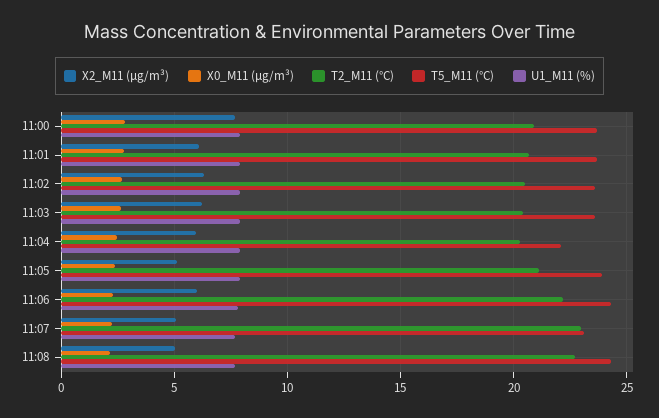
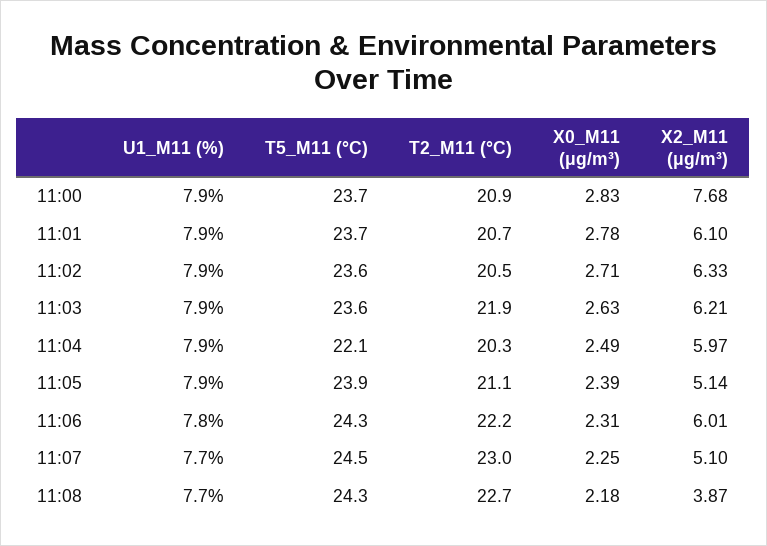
  {
    "X2_M11 (μg/m³)": {
      "11:00": 7.68,
      "11:01": 6.1,
      "11:02": 6.33,
      "11:03": 6.21,
      "11:04": 5.97,
      "11:05": 5.14,
      "11:06": 6.01,
      "11:07": 5.1,
-     "11:08": 5
+     "11:08": 3.87
    },
    "X0_M11 (μg/m³)": {
      "11:00": 2.83,
      "11:01": 2.78,
      "11:02": 2.71,
      "11:03": 2.63,
      "11:04": 2.49,
      "11:05": 2.39,
      "11:06": 2.31,
      "11:07": 2.25,
      "11:08": 2.18
    },
    "T2_M11 (°C)": {
      "11:00": 20.9,
      "11:01": 20.7,
      "11:02": 20.5,
-     "11:03": 20.5,
+     "11:03": 21.9,
      "11:04": 20.3,
      "11:05": 21.1,
      "11:06": 22.2,
      "11:07": 23,
      "11:08": 22.7
    },
    "T5_M11 (°C)": {
      "11:00": 23.7,
      "11:01": 23.7,
      "11:02": 23.6,
      "11:03": 23.6,
      "11:04": 22.1,
      "11:05": 23.9,
      "11:06": 24.3,
-     "11:07": 23,
+     "11:07": 24.5,
      "11:08": 24.3
    },
    "U1_M11 (%)": {
      "11:00": 7.9,
      "11:01": 7.9,
      "11:02": 7.9,
      "11:03": 7.9,
      "11:04": 7.9,
      "11:05": 7.9,
      "11:06": 7.8,
      "11:07": 7.7,
      "11:08": 7.7
    }
  }

